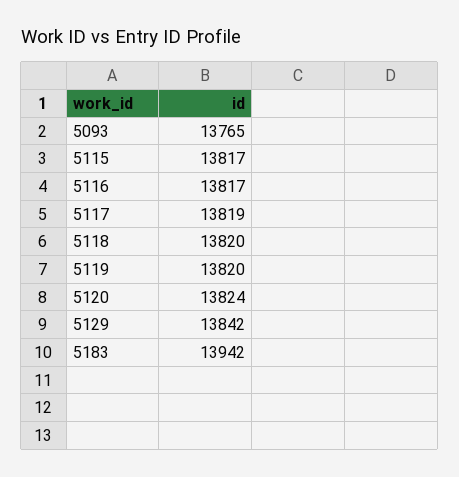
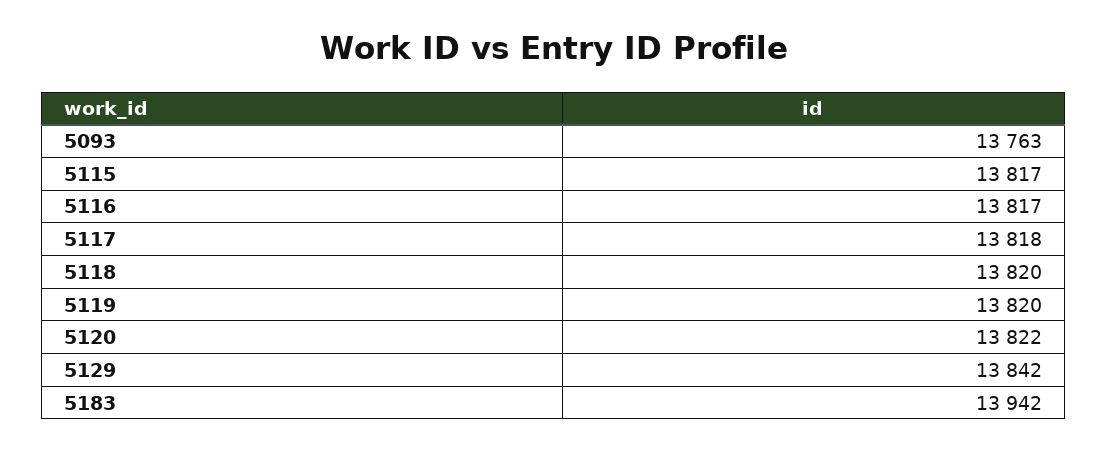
  {
-   "5093": 13765,
+   "5093": 13763,
    "5115": 13817,
    "5116": 13817,
-   "5117": 13819,
+   "5117": 13818,
    "5118": 13820,
    "5119": 13820,
-   "5120": 13824,
+   "5120": 13822,
    "5129": 13842,
    "5183": 13942
  }

